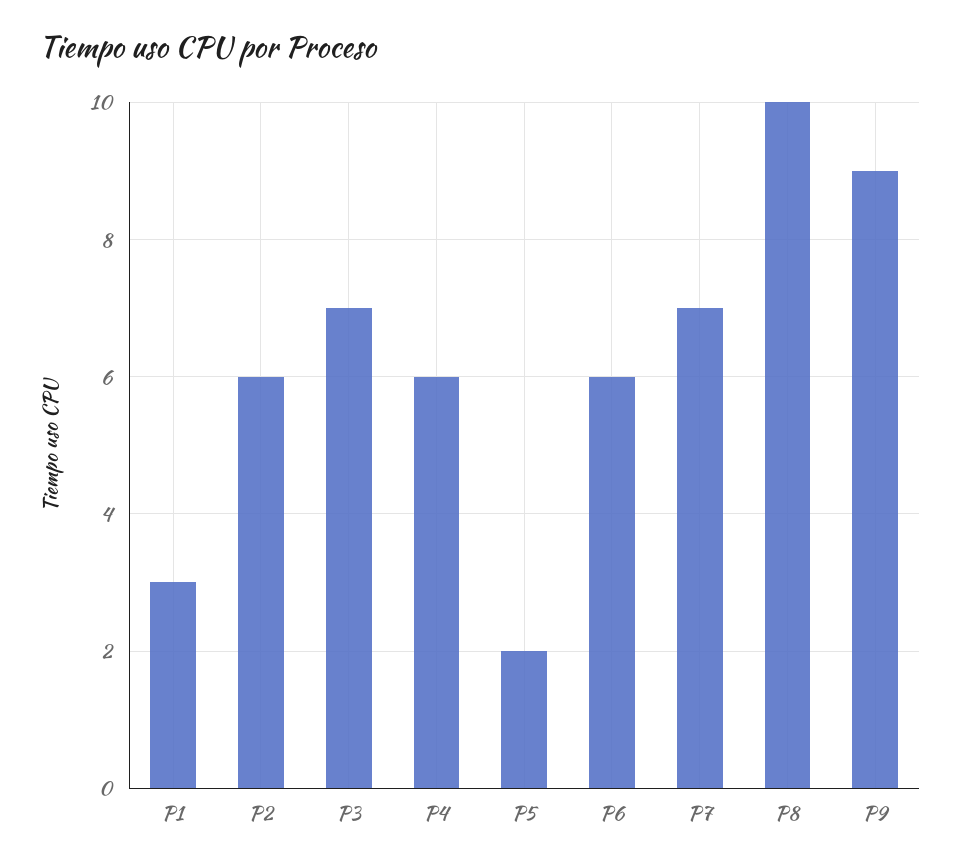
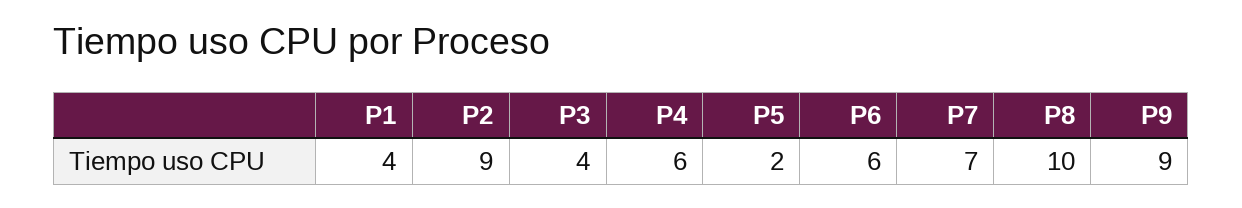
  {
-   "P1": 3,
+   "P1": 4,
-   "P2": 6,
+   "P2": 9,
-   "P3": 7,
+   "P3": 4,
    "P4": 6,
    "P5": 2,
    "P6": 6,
    "P7": 7,
    "P8": 10,
    "P9": 9
  }

